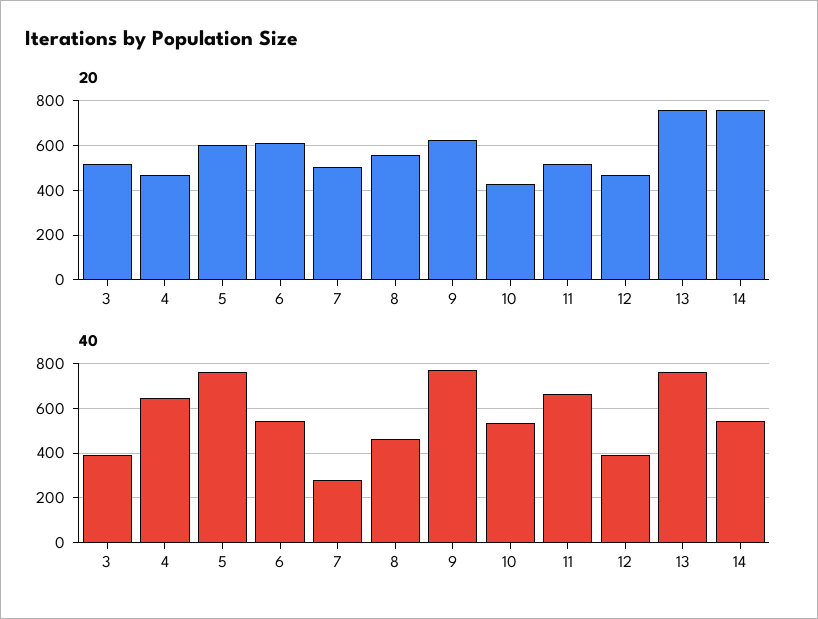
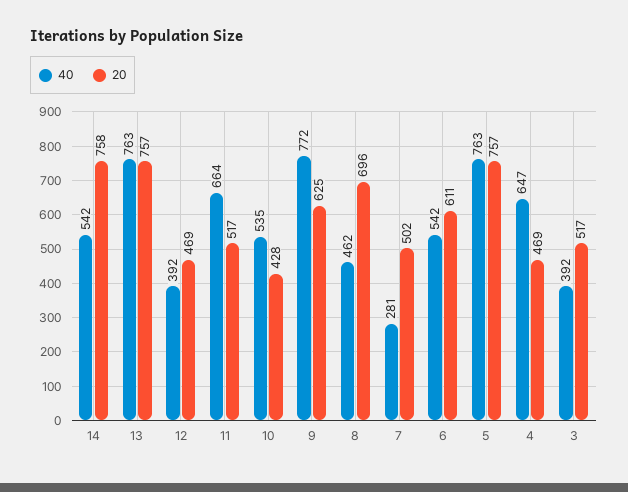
  {
    "20": {
      "3": 517,
      "4": 469,
-     "5": 600,
+     "5": 757,
      "6": 611,
      "7": 502,
-     "8": 550,
+     "8": 696,
      "9": 625,
      "10": 428,
      "11": 517,
      "12": 469,
      "13": 757,
      "14": 758
    },
    "40": {
      "3": 392,
      "4": 647,
      "5": 763,
      "6": 542,
      "7": 281,
      "8": 462,
      "9": 772,
      "10": 535,
      "11": 664,
      "12": 392,
      "13": 763,
      "14": 542
    }
  }

